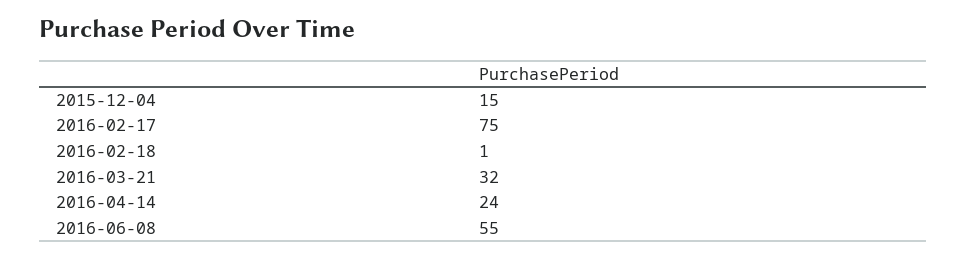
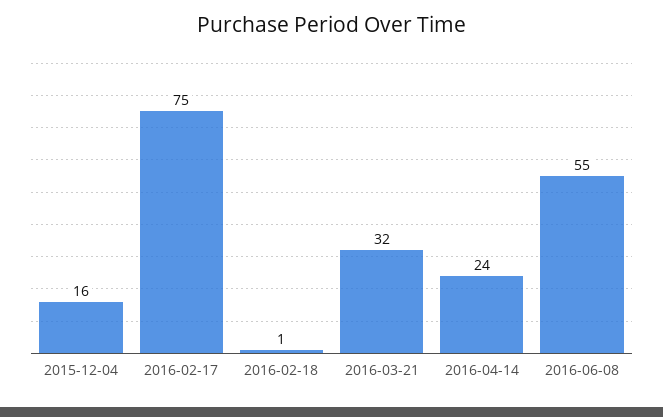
  {
-   "2015-12-04": 15,
+   "2015-12-04": 16,
    "2016-02-17": 75,
    "2016-02-18": 1,
    "2016-03-21": 32,
    "2016-04-14": 24,
    "2016-06-08": 55
  }

